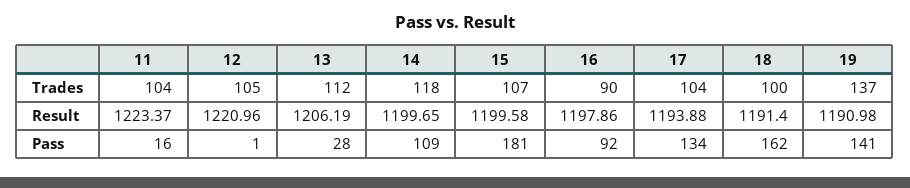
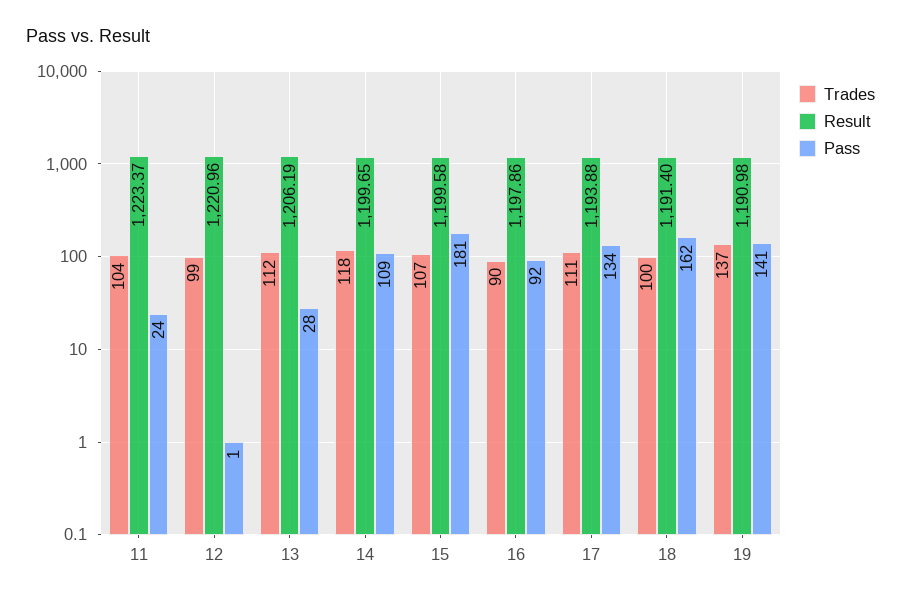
  {
    "Trades": {
      "11": 104,
-     "12": 105,
+     "12": 99,
      "13": 112,
      "14": 118,
      "15": 107,
      "16": 90,
-     "17": 104,
+     "17": 111,
      "18": 100,
      "19": 137
    },
    "Result": {
      "11": 1223.37,
      "12": 1220.96,
      "13": 1206.19,
      "14": 1199.65,
      "15": 1199.58,
      "16": 1197.86,
      "17": 1193.88,
      "18": 1191.4,
      "19": 1190.98
    },
    "Pass": {
-     "11": 16,
+     "11": 24,
      "12": 1,
      "13": 28,
      "14": 109,
      "15": 181,
      "16": 92,
      "17": 134,
      "18": 162,
      "19": 141
    }
  }

